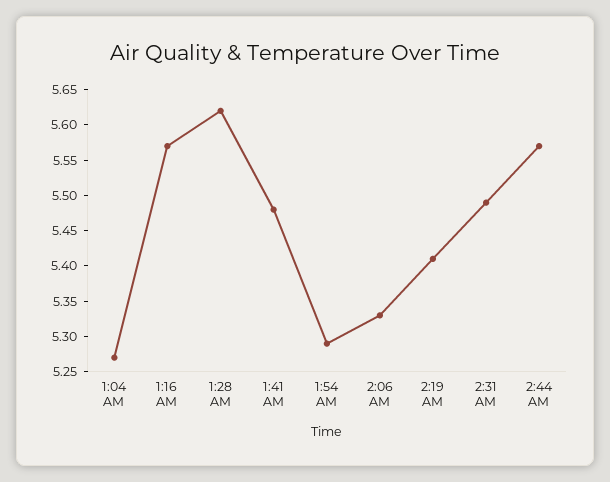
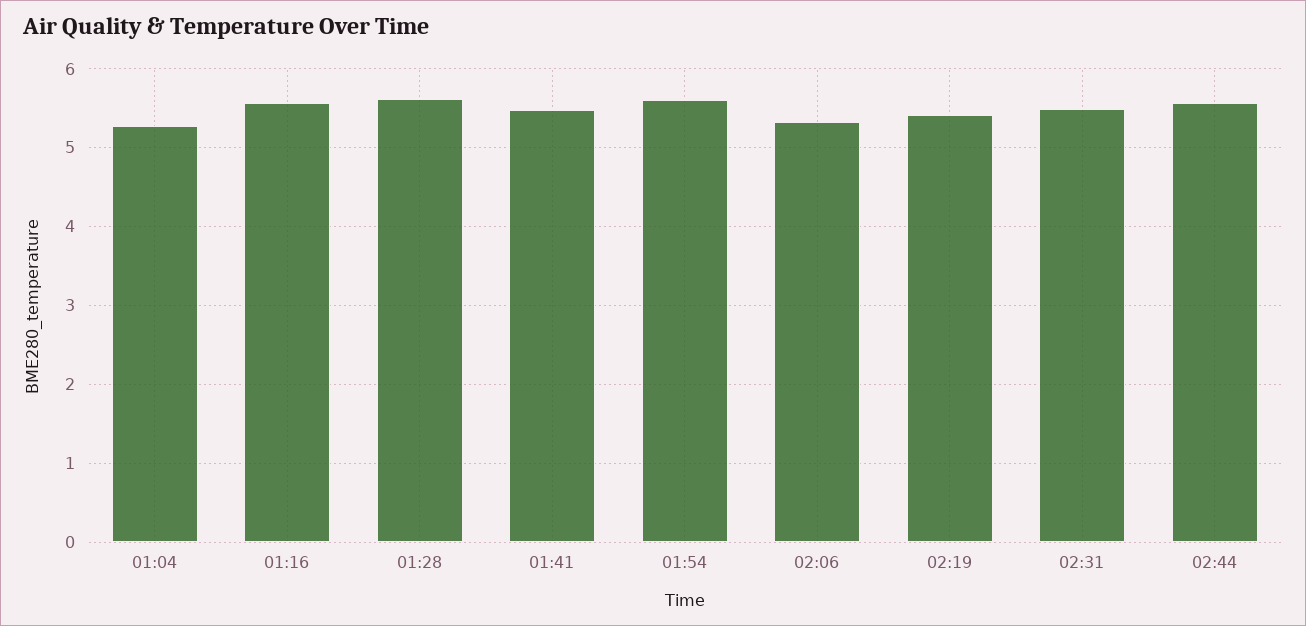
  {
    "1:04 AM": 5.25,
    "1:16 AM": 5.55,
    "1:28 AM": 5.6,
    "1:41 AM": 5.5,
-   "1:54 AM": 5.3,
+   "1:54 AM": 5.6,
    "2:06 AM": 5.35,
    "2:19 AM": 5.4,
    "2:31 AM": 5.5,
    "2:44 AM": 5.55
  }

